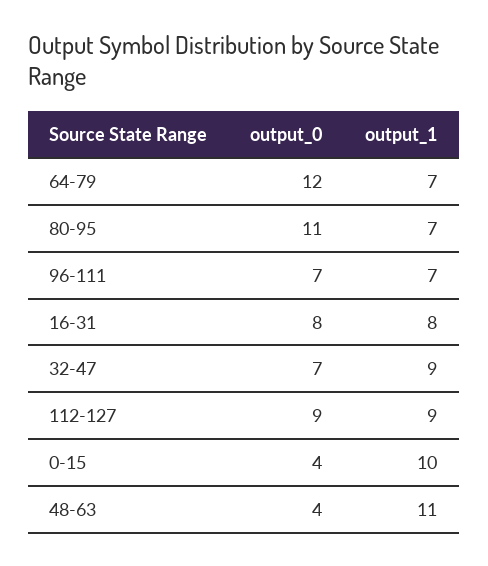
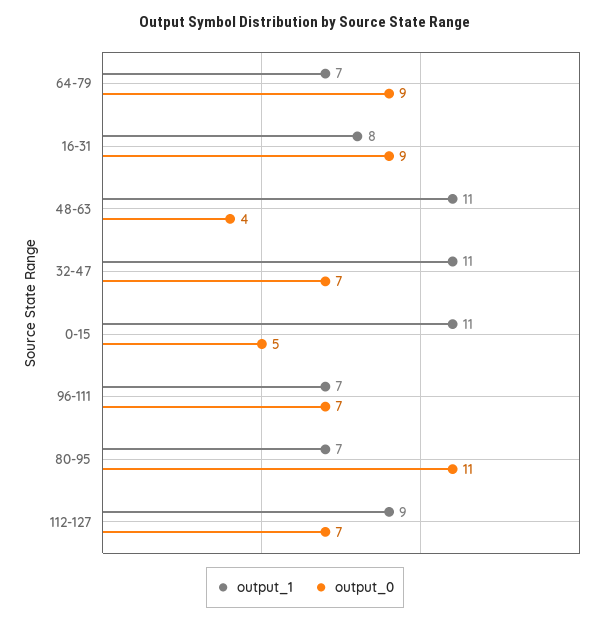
  {
    "output_0": {
-     "64-79": 12,
+     "64-79": 9,
      "80-95": 11,
      "96-111": 7,
-     "16-31": 8,
+     "16-31": 9,
      "32-47": 7,
-     "112-127": 9,
+     "112-127": 7,
-     "0-15": 4,
+     "0-15": 5,
      "48-63": 4
    },
    "output_1": {
      "64-79": 7,
      "80-95": 7,
      "96-111": 7,
      "16-31": 8,
-     "32-47": 9,
+     "32-47": 11,
      "112-127": 9,
-     "0-15": 10,
+     "0-15": 11,
      "48-63": 11
    }
  }

